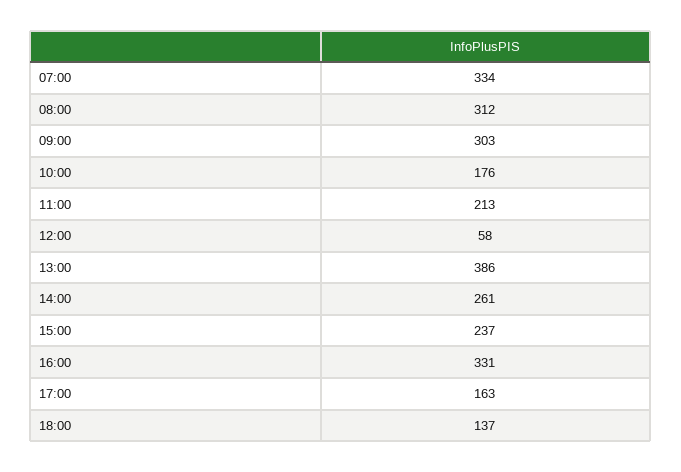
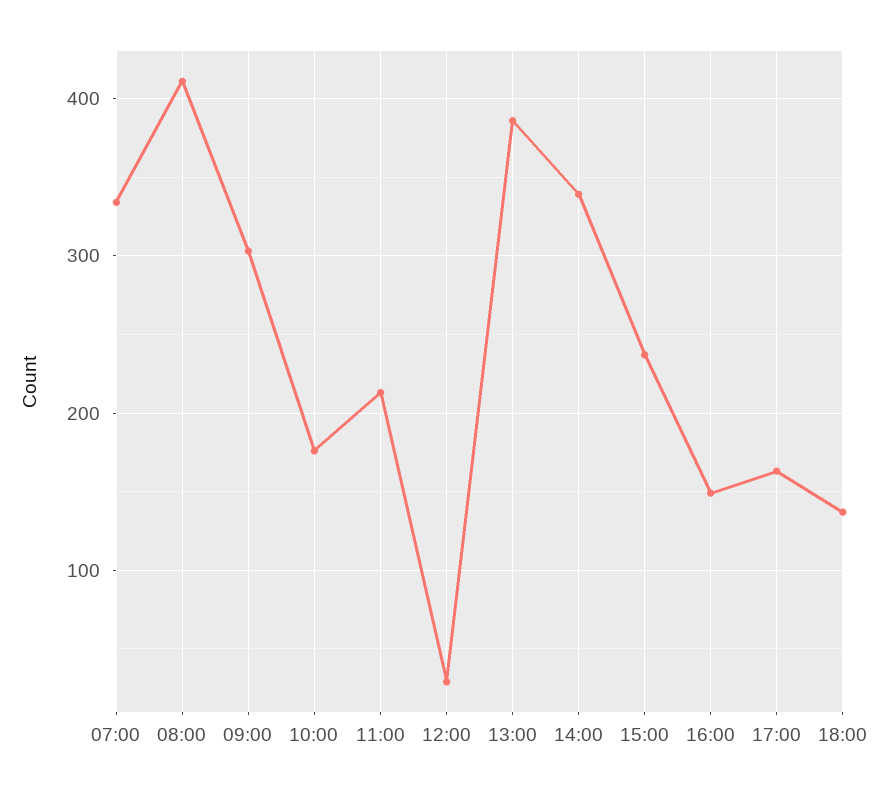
  {
    "07:00": 334,
-   "08:00": 312,
+   "08:00": 410,
    "09:00": 303,
    "10:00": 176,
    "11:00": 213,
-   "12:00": 58,
+   "12:00": 30,
    "13:00": 386,
-   "14:00": 261,
+   "14:00": 340,
    "15:00": 237,
-   "16:00": 331,
+   "16:00": 150,
    "17:00": 163,
    "18:00": 137
  }

